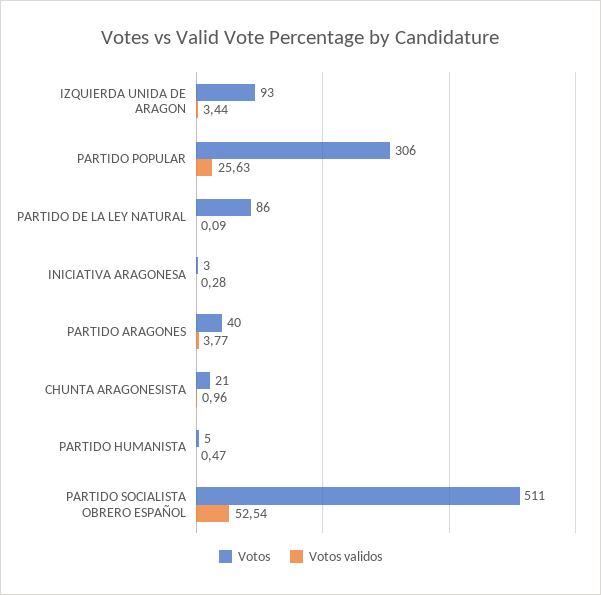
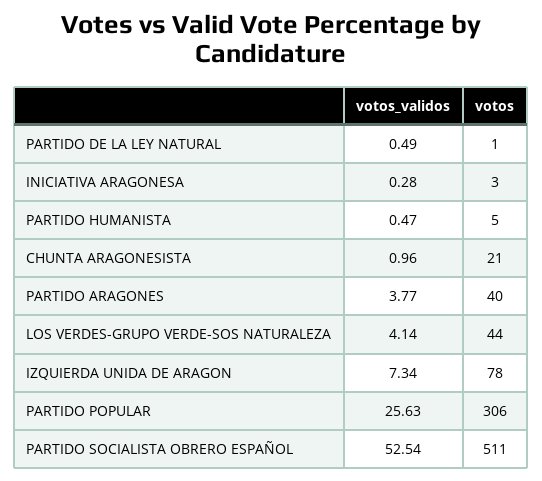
  {
    "Votos": {
-     "IZQUIERDA UNIDA DE ARAGON": 93,
+     "IZQUIERDA UNIDA DE ARAGON": 78,
      "PARTIDO POPULAR": 306,
-     "PARTIDO DE LA LEY NATURAL": 86,
+     "PARTIDO DE LA LEY NATURAL": 1,
      "INICIATIVA ARAGONESA": 3,
      "PARTIDO ARAGONES": 40,
      "CHUNTA ARAGONESISTA": 21,
      "PARTIDO HUMANISTA": 5,
-     "PARTIDO SOCIALISTA OBRERO ESPAÑOL": 511
+     "PARTIDO SOCIALISTA OBRERO ESPAÑOL": 511,
+     "LOS VERDES-GRUPO VERDE-SOS NATURALEZA": 44
    },
    "Votos validos": {
-     "IZQUIERDA UNIDA DE ARAGON": 3.44,
+     "IZQUIERDA UNIDA DE ARAGON": 7.34,
      "PARTIDO POPULAR": 25.63,
-     "PARTIDO DE LA LEY NATURAL": 0.09,
+     "PARTIDO DE LA LEY NATURAL": 0.49,
      "INICIATIVA ARAGONESA": 0.28,
      "PARTIDO ARAGONES": 3.77,
      "CHUNTA ARAGONESISTA": 0.96,
      "PARTIDO HUMANISTA": 0.47,
-     "PARTIDO SOCIALISTA OBRERO ESPAÑOL": 52.54
+     "PARTIDO SOCIALISTA OBRERO ESPAÑOL": 52.54,
+     "LOS VERDES-GRUPO VERDE-SOS NATURALEZA": 4.14
    }
  }

